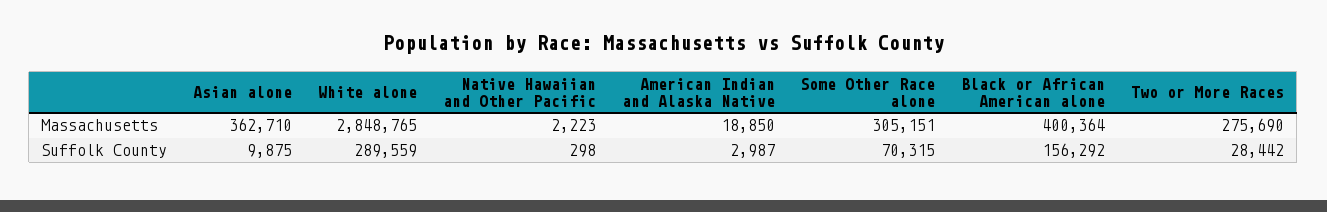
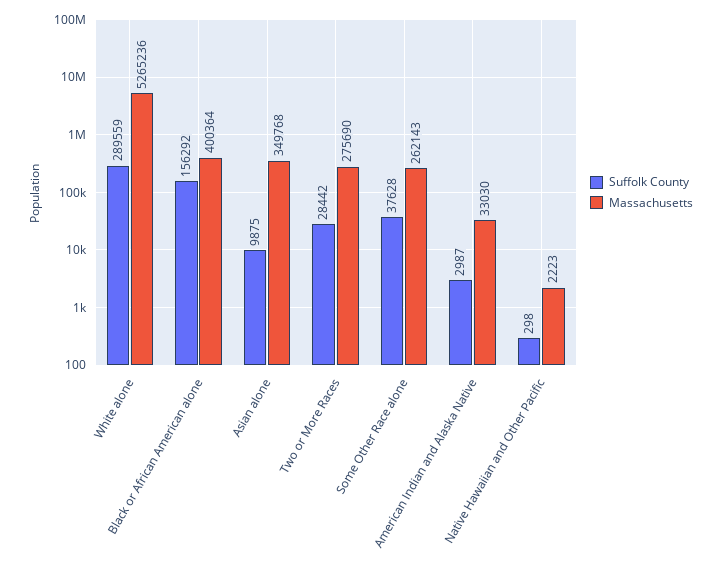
  {
    "Massachusetts": {
-     "Asian alone": 362710,
+     "Asian alone": 349768,
-     "White alone": 2848765,
+     "White alone": 5265236,
      "Native Hawaiian and Other Pacific": 2223,
-     "American Indian and Alaska Native": 18850,
+     "American Indian and Alaska Native": 33030,
-     "Some Other Race alone": 305151,
+     "Some Other Race alone": 262143,
      "Black or African American alone": 400364,
      "Two or More Races": 275690
    },
    "Suffolk County": {
      "Asian alone": 9875,
      "White alone": 289559,
      "Native Hawaiian and Other Pacific": 298,
      "American Indian and Alaska Native": 2987,
-     "Some Other Race alone": 70315,
+     "Some Other Race alone": 37628,
      "Black or African American alone": 156292,
      "Two or More Races": 28442
    }
  }

